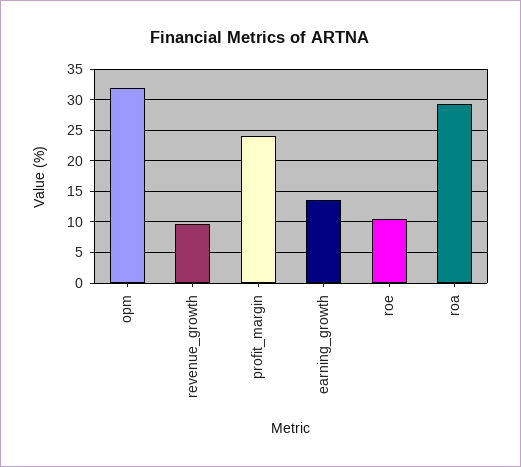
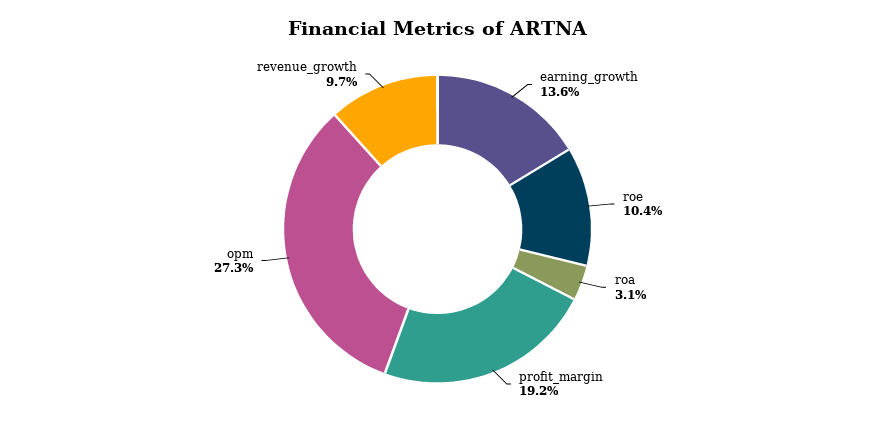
  {
-   "opm": 32,
+   "opm": 27.3,
    "revenue_growth": 9.7,
-   "profit_margin": 24,
+   "profit_margin": 19.2,
    "earning_growth": 13.6,
    "roe": 10.4,
-   "roa": 29
+   "roa": 3.1
  }

